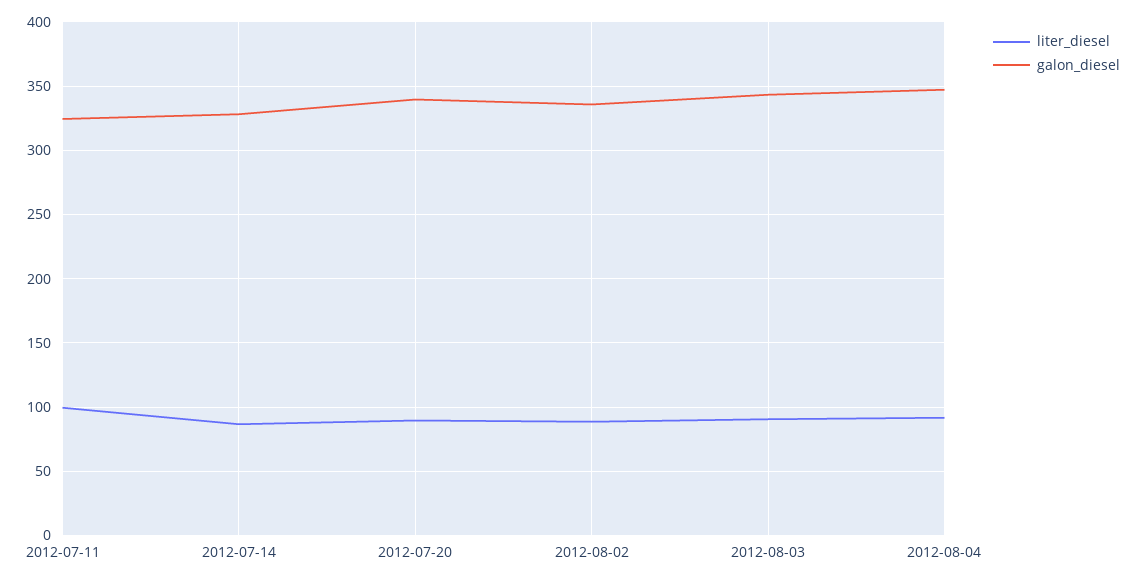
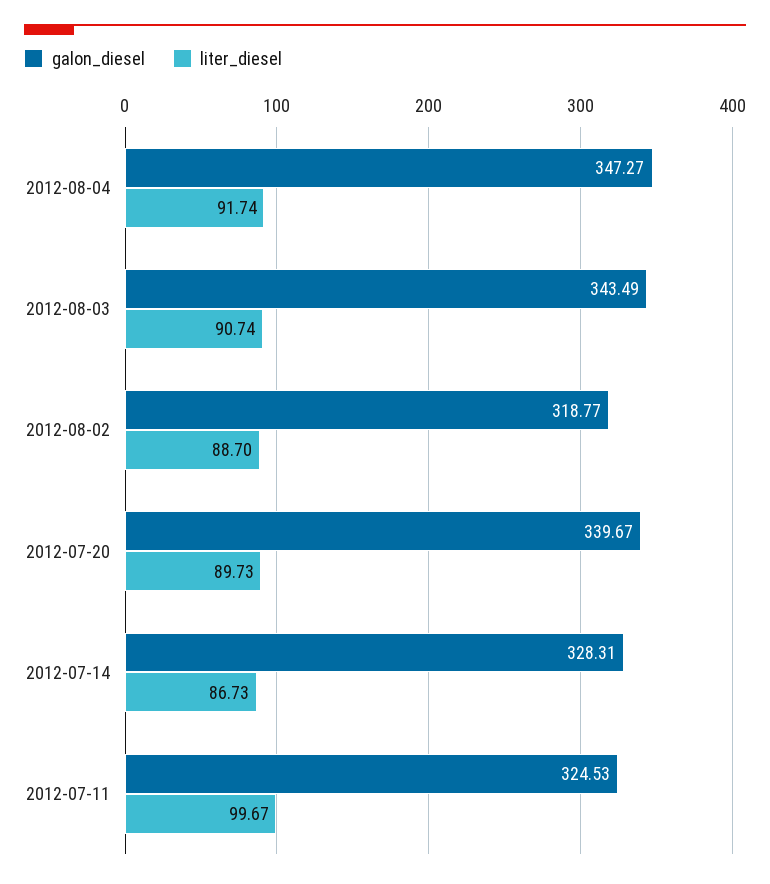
  {
    "liter_diesel": {
      "2012-07-11": 99.67,
      "2012-07-14": 86.73,
      "2012-07-20": 89.73,
      "2012-08-02": 88.7,
      "2012-08-03": 90.74,
      "2012-08-04": 91.74
    },
    "galon_diesel": {
      "2012-07-11": 324.53,
      "2012-07-14": 328.31,
      "2012-07-20": 339.67,
-     "2012-08-02": 335,
+     "2012-08-02": 318.77,
      "2012-08-03": 343.49,
      "2012-08-04": 347.27
    }
  }

